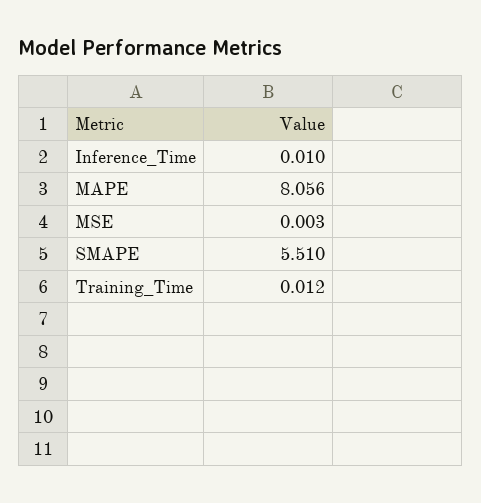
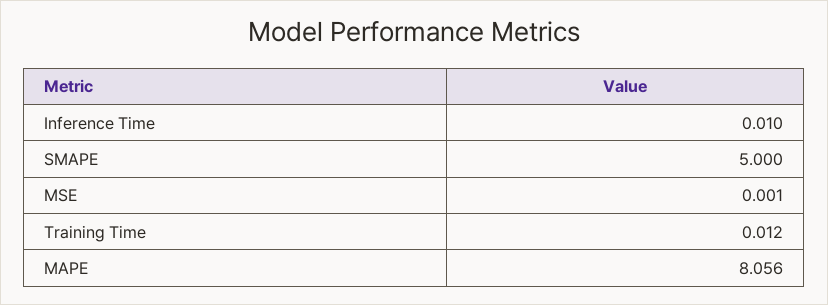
  {
    "Inference_Time": 0.01,
    "MAPE": 8.056,
-   "MSE": 0.003,
+   "MSE": 0.001,
-   "SMAPE": 5.51,
+   "SMAPE": 5,
    "Training_Time": 0.012
  }

